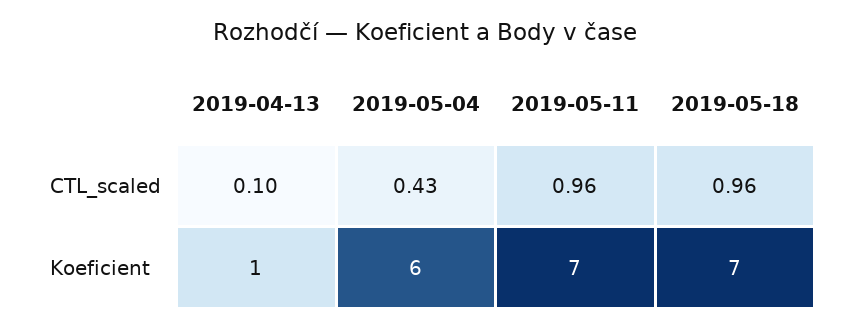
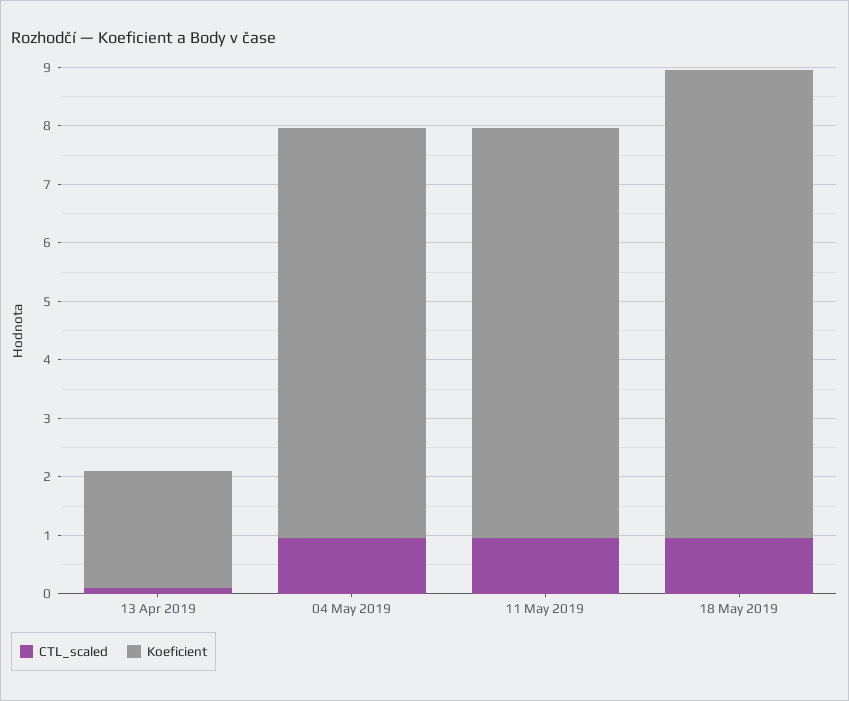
  {
    "CTL_scaled": {
      "2019-04-13": 0.1,
-     "2019-05-04": 0.43,
+     "2019-05-04": 1,
      "2019-05-11": 0.96,
      "2019-05-18": 0.96
    },
    "Koeficient": {
-     "2019-04-13": 1,
+     "2019-04-13": 2,
-     "2019-05-04": 6,
+     "2019-05-04": 7,
      "2019-05-11": 7,
-     "2019-05-18": 7
+     "2019-05-18": 8
    }
  }

